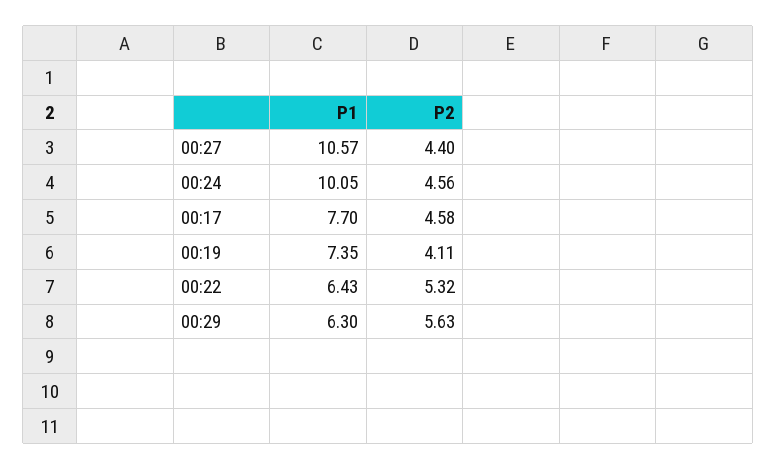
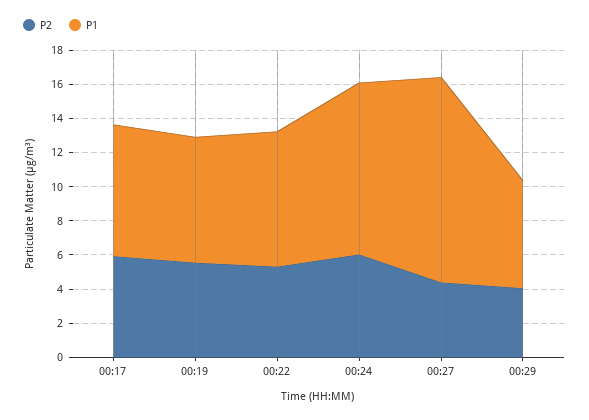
  {
    "P1": {
-     "00:27": 10.57,
+     "00:27": 12,
      "00:24": 10.05,
      "00:17": 7.7,
      "00:19": 7.35,
-     "00:22": 6.43,
+     "00:22": 8,
      "00:29": 6.3
    },
    "P2": {
      "00:27": 4.4,
-     "00:24": 4.56,
+     "00:24": 6,
-     "00:17": 4.58,
+     "00:17": 6,
-     "00:19": 4.11,
+     "00:19": 5.5,
      "00:22": 5.32,
-     "00:29": 5.63
+     "00:29": 4
    }
  }

